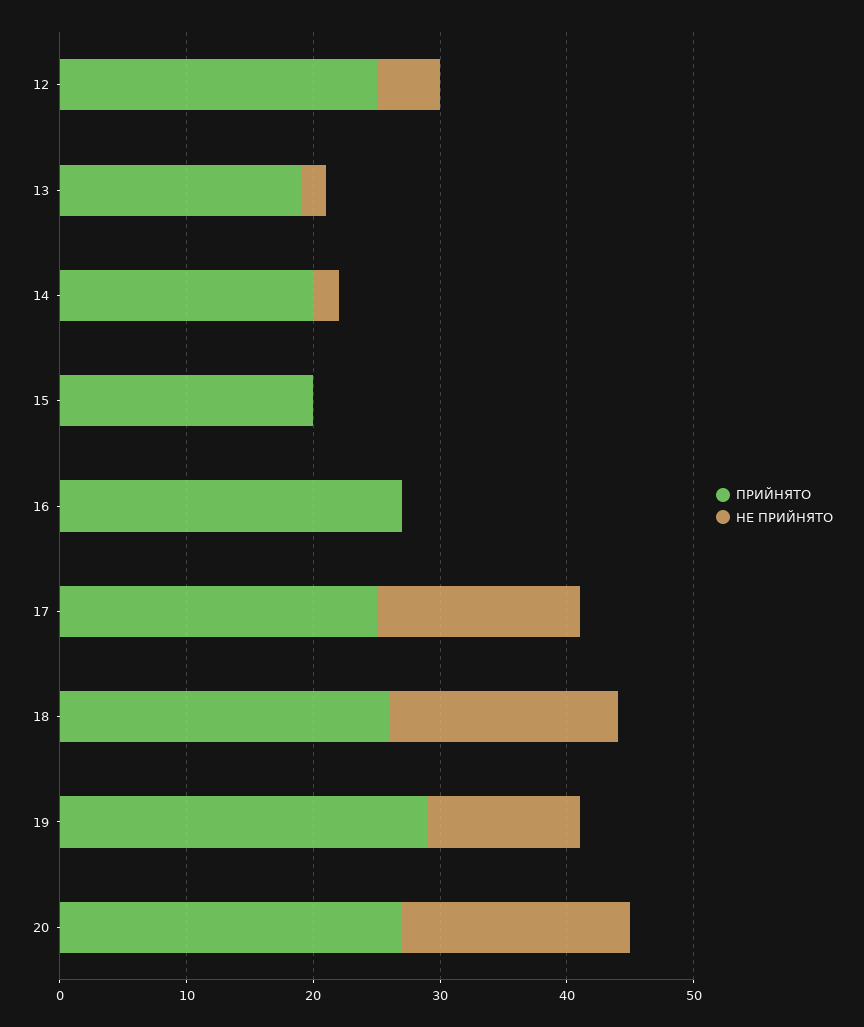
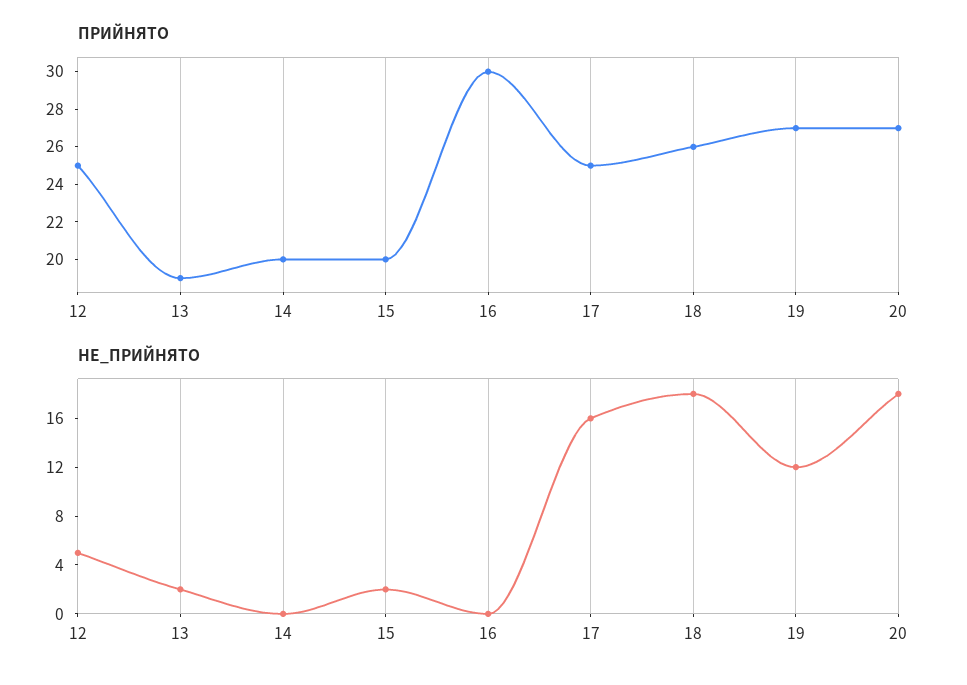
  {
    "ПРИЙНЯТО": {
      "12": 25,
      "13": 19,
      "14": 20,
      "15": 20,
-     "16": 27,
+     "16": 30,
      "17": 25,
      "18": 26,
-     "19": 29,
+     "19": 27,
      "20": 27
    },
    "НЕ ПРИЙНЯТО": {
      "12": 5,
      "13": 2,
-     "14": 2,
+     "14": 0,
-     "15": 0,
+     "15": 2,
      "16": 0,
      "17": 16,
      "18": 18,
      "19": 12,
      "20": 18
    }
  }

